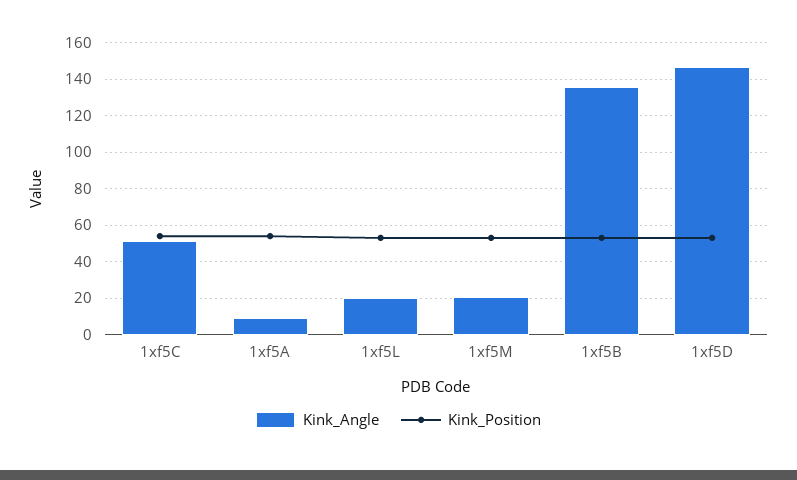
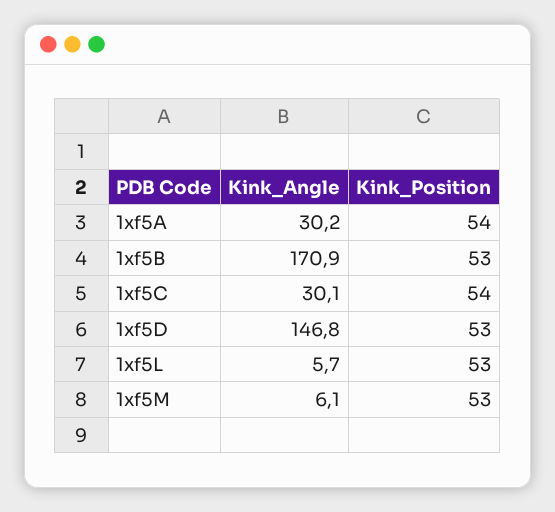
  {
    "Kink_Angle": {
-     "1xf5C": 50,
+     "1xf5C": 30.1,
-     "1xf5A": 10,
+     "1xf5A": 30.2,
-     "1xf5L": 20,
+     "1xf5L": 5.7,
-     "1xf5M": 20,
+     "1xf5M": 6.1,
-     "1xf5B": 135,
+     "1xf5B": 170.9,
      "1xf5D": 146.8
    },
    "Kink_Position": {
      "1xf5C": 54,
      "1xf5A": 54,
      "1xf5L": 53,
      "1xf5M": 53,
      "1xf5B": 53,
      "1xf5D": 53
    }
  }

